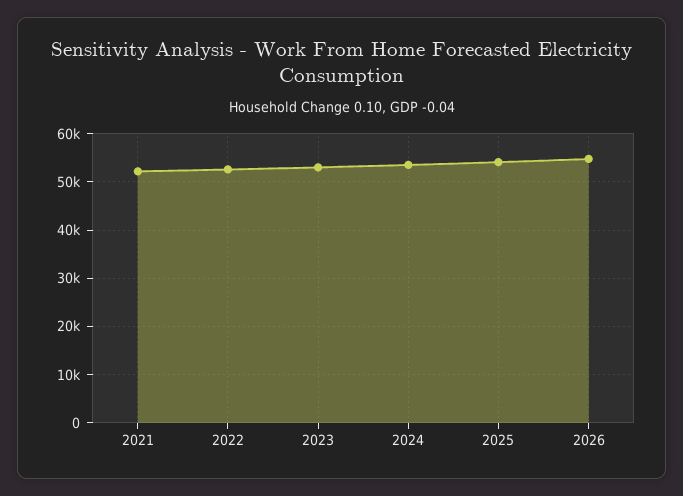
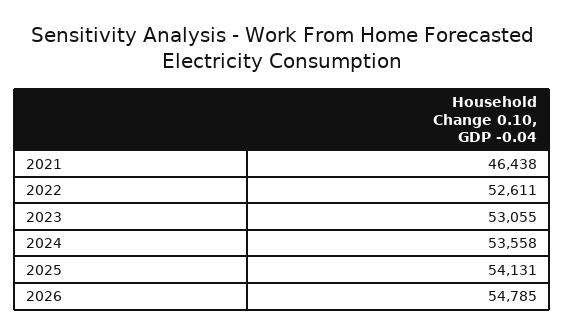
  {
-   "2021": 52000,
+   "2021": 46438,
    "2022": 52611,
    "2023": 53055,
    "2024": 53558,
    "2025": 54131,
    "2026": 54785
  }

